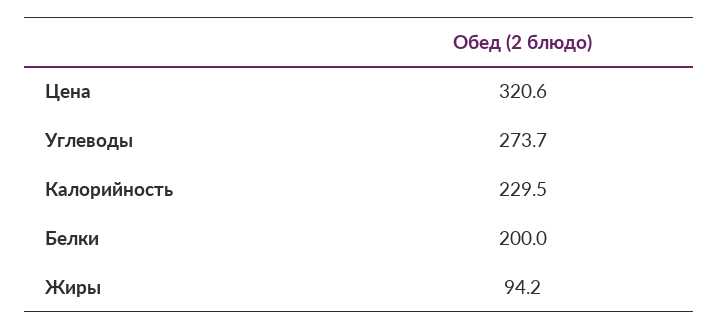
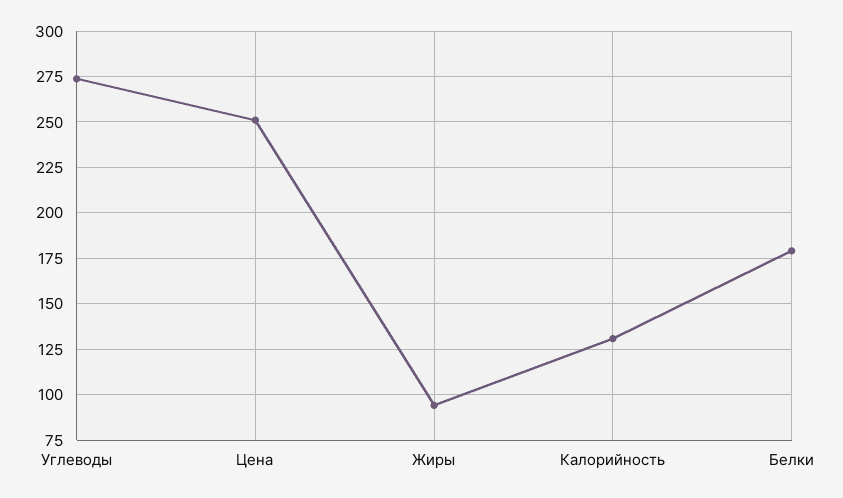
  {
-   "Цена": 320.6,
+   "Цена": 250,
    "Углеводы": 273.7,
-   "Калорийность": 229.5,
+   "Калорийность": 130,
-   "Белки": 200,
+   "Белки": 180,
    "Жиры": 94.2
  }

